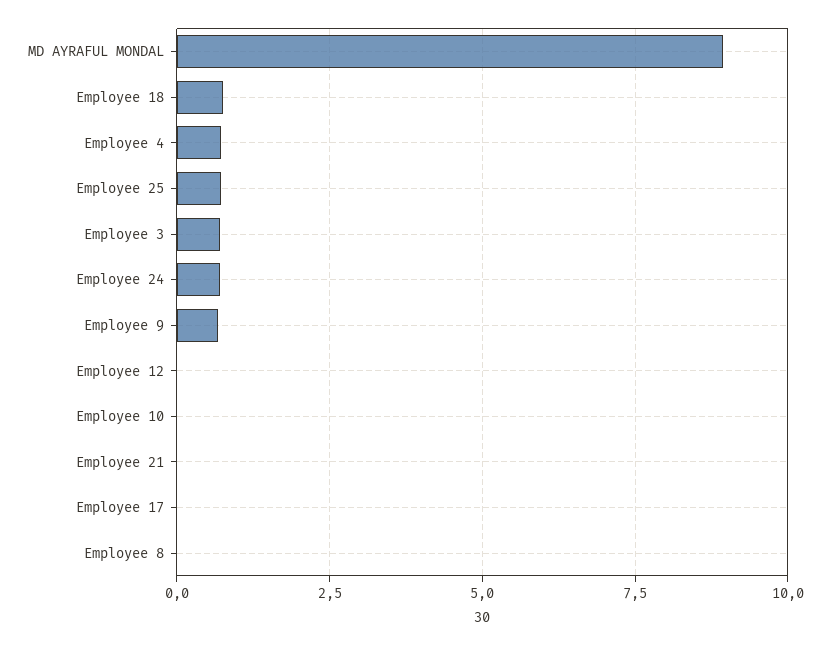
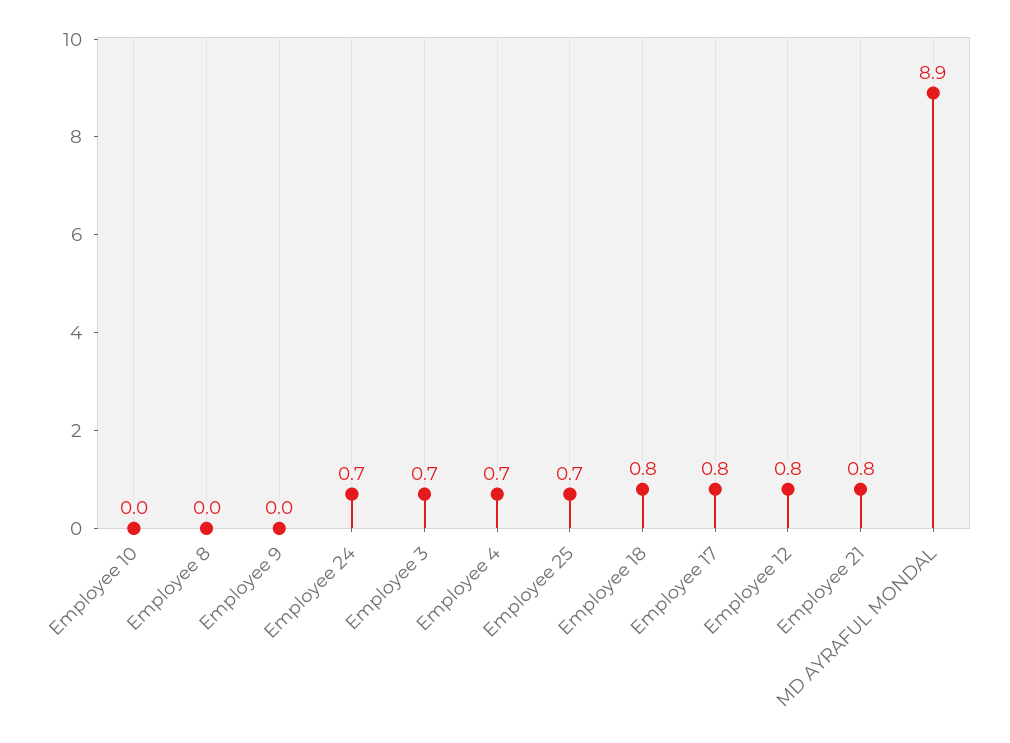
  {
    "MD AYRAFUL MONDAL": 8.9,
    "Employee 18": 0.8,
    "Employee 4": 0.7,
    "Employee 25": 0.7,
    "Employee 3": 0.7,
    "Employee 24": 0.7,
-   "Employee 9": 0.75,
+   "Employee 9": 0,
-   "Employee 12": 0,
+   "Employee 12": 0.8,
    "Employee 10": 0,
-   "Employee 21": 0,
+   "Employee 21": 0.8,
-   "Employee 17": 0,
+   "Employee 17": 0.8,
    "Employee 8": 0
  }

